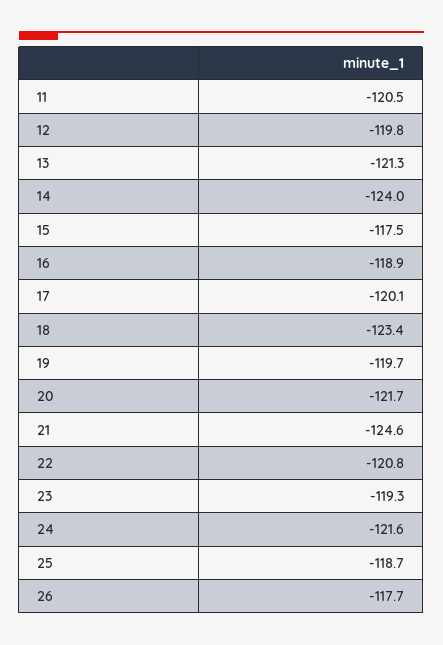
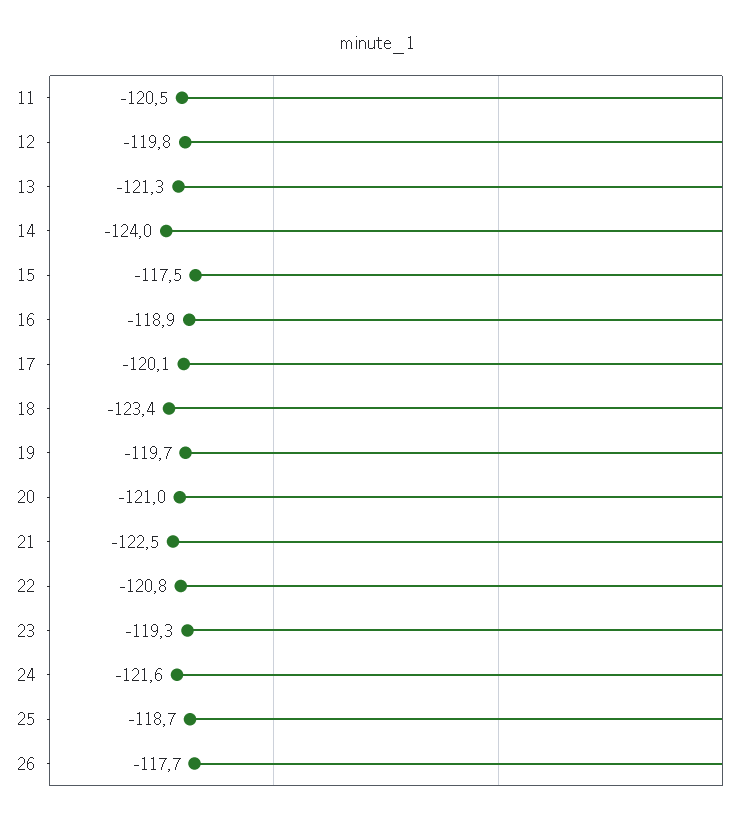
  {
    "11": -120.5,
    "12": -119.8,
    "13": -121.3,
    "14": -124,
    "15": -117.5,
    "16": -118.9,
    "17": -120.1,
    "18": -123.4,
    "19": -119.7,
-   "20": -121.7,
+   "20": -121,
-   "21": -124.6,
+   "21": -122.5,
    "22": -120.8,
    "23": -119.3,
    "24": -121.6,
    "25": -118.7,
    "26": -117.7
  }

